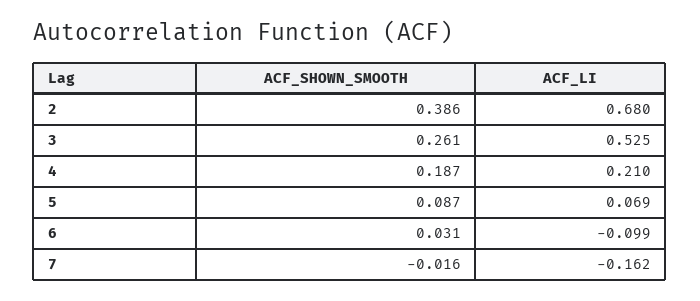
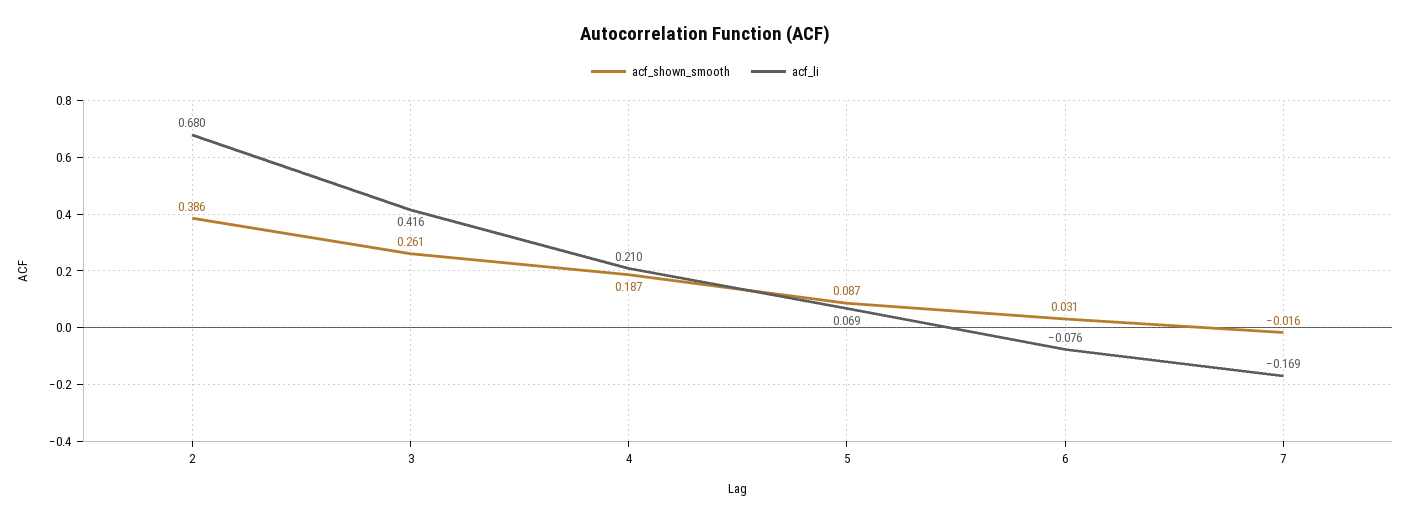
  {
    "ACF_SHOWN_SMOOTH": {
      "2": 0.386,
      "3": 0.261,
      "4": 0.187,
      "5": 0.087,
      "6": 0.031,
      "7": -0.016
    },
    "ACF_LI": {
      "2": 0.68,
-     "3": 0.525,
+     "3": 0.416,
      "4": 0.21,
      "5": 0.069,
-     "6": -0.099,
+     "6": -0.076,
-     "7": -0.162
+     "7": -0.169
    }
  }

